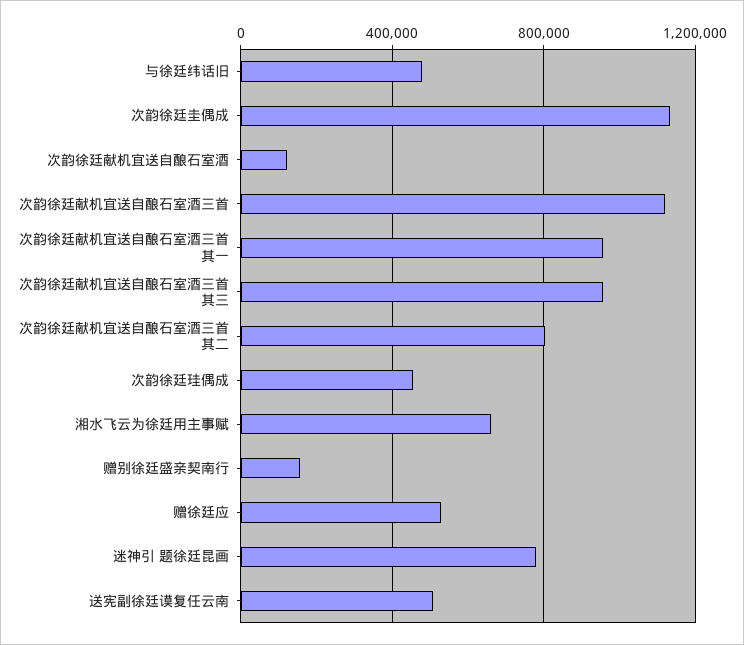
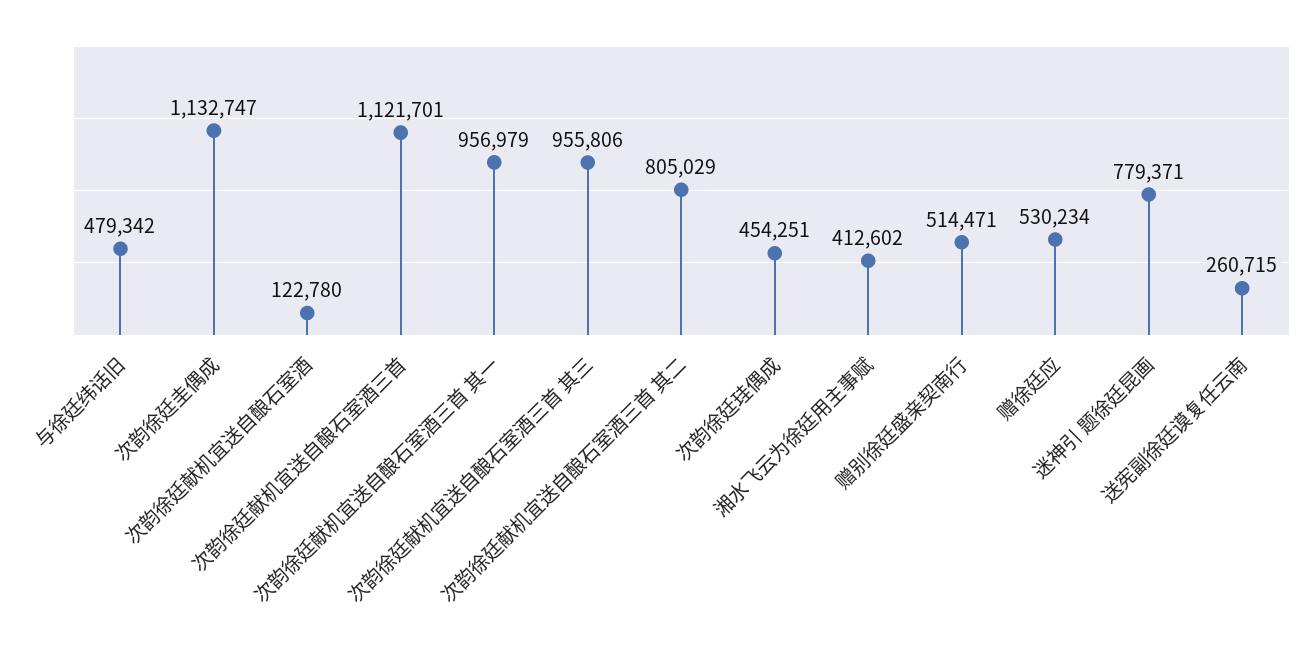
  {
    "与徐廷纬话旧": 479342,
    "次韵徐廷圭偶成": 1132747,
    "次韵徐廷献机宜送自酿石室酒": 122780,
    "次韵徐廷献机宜送自酿石室酒三首": 1121701,
    "次韵徐廷献机宜送自酿石室酒三首 其一": 956979,
    "次韵徐廷献机宜送自酿石室酒三首 其三": 955806,
    "次韵徐廷献机宜送自酿石室酒三首 其二": 805029,
    "次韵徐廷珪偶成": 454251,
-   "湘水飞云为徐廷用主事赋": 650000,
+   "湘水飞云为徐廷用主事赋": 412602,
-   "赠别徐廷盛亲契南行": 150000,
+   "赠别徐廷盛亲契南行": 514471,
    "赠徐廷应": 530234,
    "迷神引 题徐廷昆画": 779371,
-   "送宪副徐廷谟复任云南": 500000
+   "送宪副徐廷谟复任云南": 260715
  }

